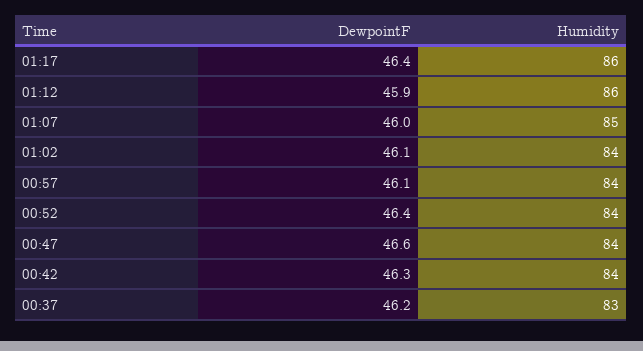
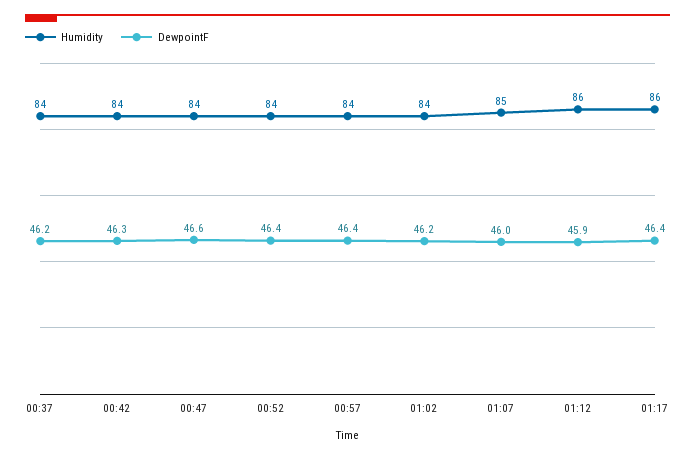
  {
    "DewpointF": {
      "01:17": 46.4,
      "01:12": 45.9,
      "01:07": 46,
-     "01:02": 46.1,
+     "01:02": 46.2,
-     "00:57": 46.1,
+     "00:57": 46.4,
      "00:52": 46.4,
      "00:47": 46.6,
      "00:42": 46.3,
      "00:37": 46.2
    },
    "Humidity": {
      "01:17": 86,
      "01:12": 86,
      "01:07": 85,
      "01:02": 84,
      "00:57": 84,
      "00:52": 84,
      "00:47": 84,
      "00:42": 84,
-     "00:37": 83
+     "00:37": 84
    }
  }

